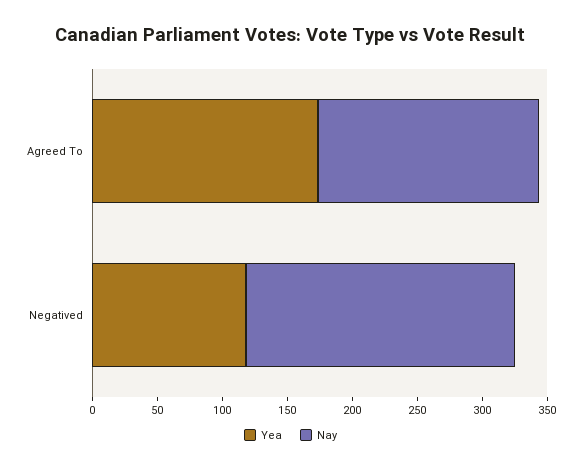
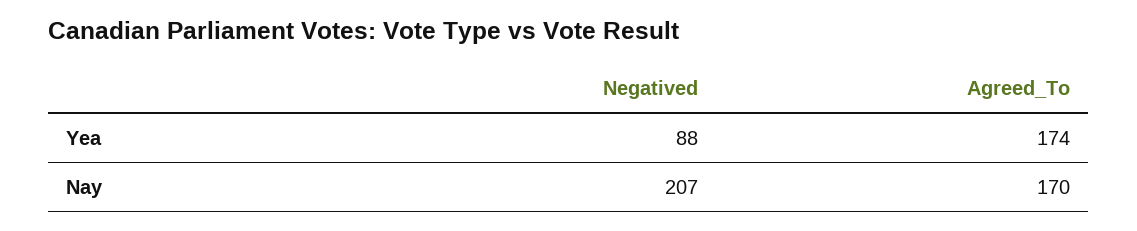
  {
    "Yea": {
      "Agreed To": 174,
-     "Negatived": 120
+     "Negatived": 88
    },
    "Nay": {
      "Agreed To": 170,
      "Negatived": 207
    }
  }

